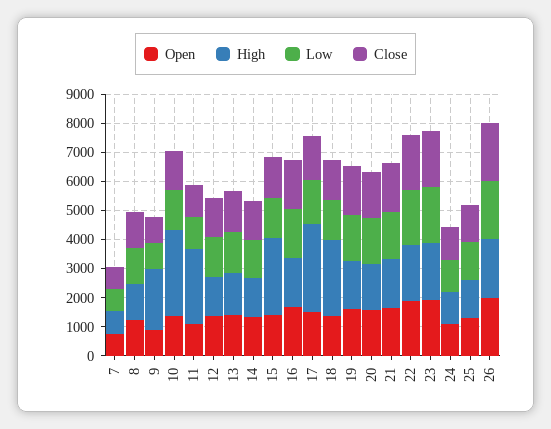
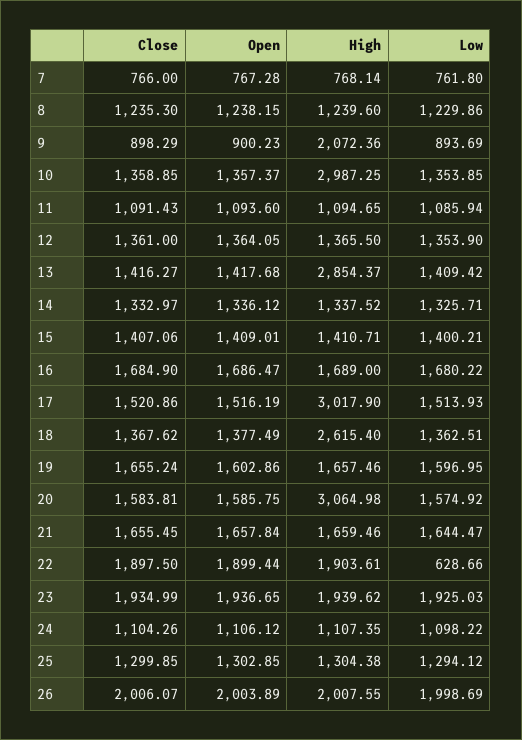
  {
    "Open": {
      "7": 767.28,
      "8": 1238.15,
      "9": 900.23,
      "10": 1357.37,
      "11": 1093.6,
      "12": 1364.05,
      "13": 1417.68,
      "14": 1336.12,
      "15": 1409.01,
      "16": 1686.47,
      "17": 1516.19,
      "18": 1377.49,
      "19": 1602.86,
      "20": 1585.75,
      "21": 1657.84,
      "22": 1899.44,
      "23": 1936.65,
      "24": 1106.12,
      "25": 1302.85,
      "26": 2003.89
    },
    "High": {
      "7": 768.14,
      "8": 1239.6,
      "9": 2072.36,
      "10": 2987.25,
-     "11": 2500,
+     "11": 1094.65,
      "12": 1365.5,
-     "13": 1500,
+     "13": 2854.37,
      "14": 1337.52,
-     "15": 2500,
+     "15": 1410.71,
      "16": 1689,
      "17": 3017.9,
      "18": 2615.4,
      "19": 1657.46,
-     "20": 1500,
+     "20": 3064.98,
      "21": 1659.46,
      "22": 1903.61,
      "23": 1939.62,
      "24": 1107.35,
      "25": 1304.38,
      "26": 2007.55
    },
    "Low": {
      "7": 761.8,
      "8": 1229.86,
      "9": 893.69,
      "10": 1353.85,
      "11": 1085.94,
      "12": 1353.9,
      "13": 1409.42,
      "14": 1325.71,
      "15": 1400.21,
      "16": 1680.22,
      "17": 1513.93,
      "18": 1362.51,
      "19": 1596.95,
      "20": 1574.92,
      "21": 1644.47,
-     "22": 2000,
+     "22": 628.66,
      "23": 1925.03,
      "24": 1098.22,
      "25": 1294.12,
      "26": 1998.69
    },
    "Close": {
      "7": 766,
      "8": 1235.3,
      "9": 898.29,
      "10": 1358.85,
      "11": 1091.43,
      "12": 1361,
      "13": 1416.27,
      "14": 1332.97,
      "15": 1407.06,
      "16": 1684.9,
      "17": 1520.86,
      "18": 1367.62,
      "19": 1655.24,
      "20": 1583.81,
      "21": 1655.45,
      "22": 1897.5,
      "23": 1934.99,
      "24": 1104.26,
      "25": 1299.85,
      "26": 2006.07
    }
  }

